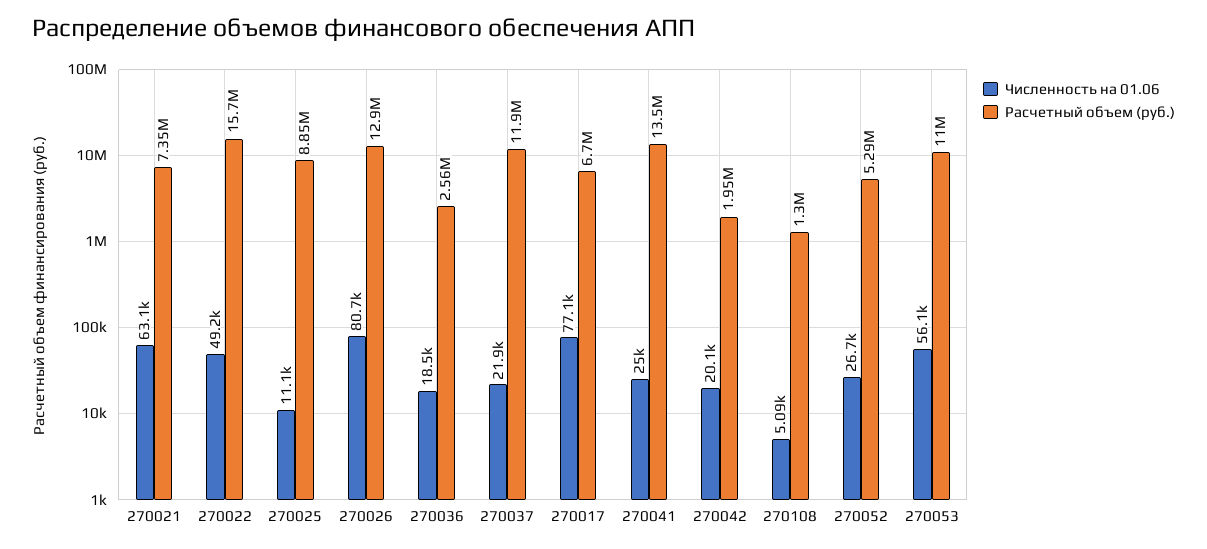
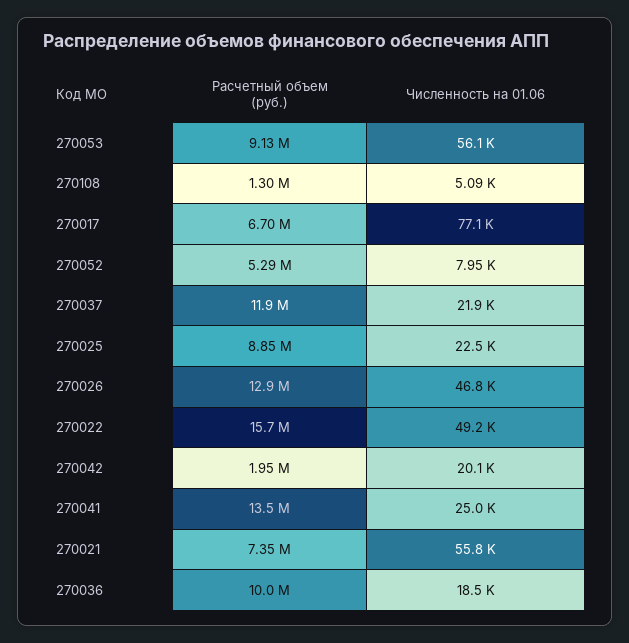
  {
    "Численность на 01.06": {
-     "270021": 63100,
+     "270021": 55800,
      "270022": 49200,
-     "270025": 11100,
+     "270025": 22500,
-     "270026": 80700,
+     "270026": 46800,
      "270036": 18500,
      "270037": 21900,
      "270017": 77100,
      "270041": 25000,
      "270042": 20100,
      "270108": 5090,
-     "270052": 26700,
+     "270052": 7950,
      "270053": 56100
    },
    "Расчетный объем (руб.)": {
      "270021": 7350000,
      "270022": 15700000,
      "270025": 8850000,
      "270026": 12900000,
-     "270036": 2560000,
+     "270036": 10000000,
      "270037": 11900000,
      "270017": 6700000,
      "270041": 13500000,
      "270042": 1950000,
      "270108": 1300000,
      "270052": 5290000,
-     "270053": 11000000
+     "270053": 9130000
    }
  }

